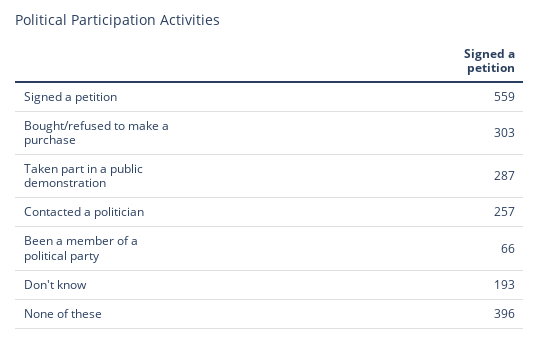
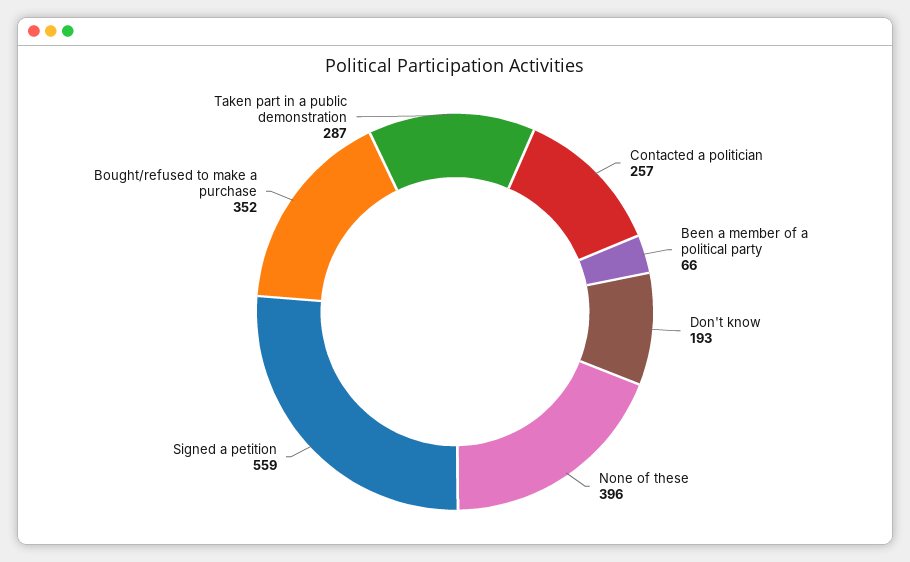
  {
    "Signed a petition": 559,
-   "Bought/refused to make a purchase": 303,
+   "Bought/refused to make a purchase": 352,
    "Taken part in a public demonstration": 287,
    "Contacted a politician": 257,
    "Been a member of a political party": 66,
    "Don't know": 193,
    "None of these": 396
  }

